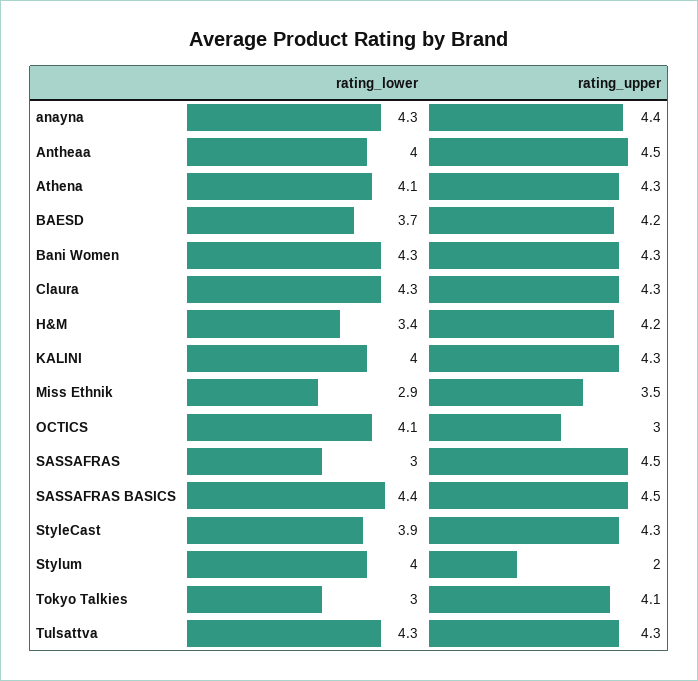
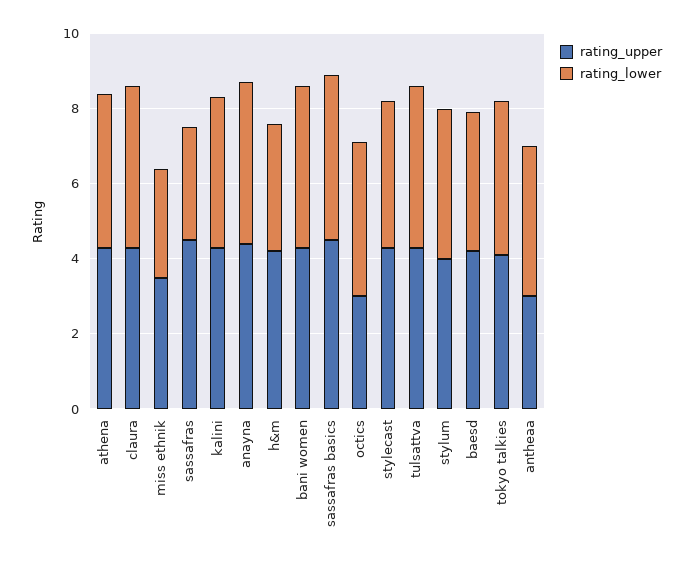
  {
    "rating_lower": {
      "anayna": 4.3,
      "Antheaa": 4,
      "Athena": 4.1,
      "BAESD": 3.7,
      "Bani Women": 4.3,
      "Claura": 4.3,
      "H&M": 3.4,
      "KALINI": 4,
      "Miss Ethnik": 2.9,
      "OCTICS": 4.1,
      "SASSAFRAS": 3,
      "SASSAFRAS BASICS": 4.4,
      "StyleCast": 3.9,
      "Stylum": 4,
-     "Tokyo Talkies": 3,
+     "Tokyo Talkies": 4,
      "Tulsattva": 4.3
    },
    "rating_upper": {
      "anayna": 4.4,
-     "Antheaa": 4.5,
+     "Antheaa": 3,
      "Athena": 4.3,
      "BAESD": 4.2,
      "Bani Women": 4.3,
      "Claura": 4.3,
      "H&M": 4.2,
      "KALINI": 4.3,
      "Miss Ethnik": 3.5,
      "OCTICS": 3,
      "SASSAFRAS": 4.5,
      "SASSAFRAS BASICS": 4.5,
      "StyleCast": 4.3,
-     "Stylum": 2,
+     "Stylum": 4,
      "Tokyo Talkies": 4.1,
      "Tulsattva": 4.3
    }
  }

